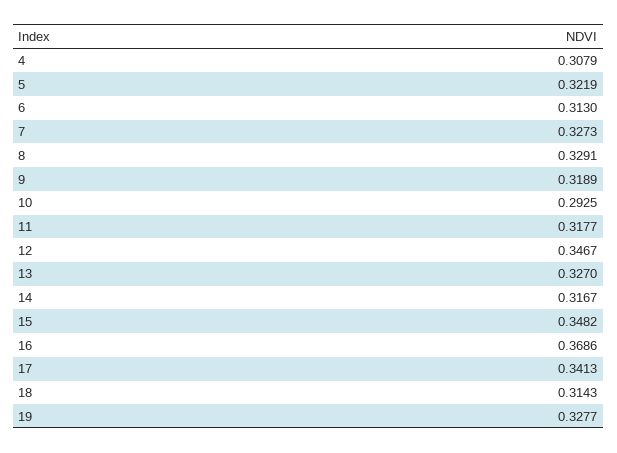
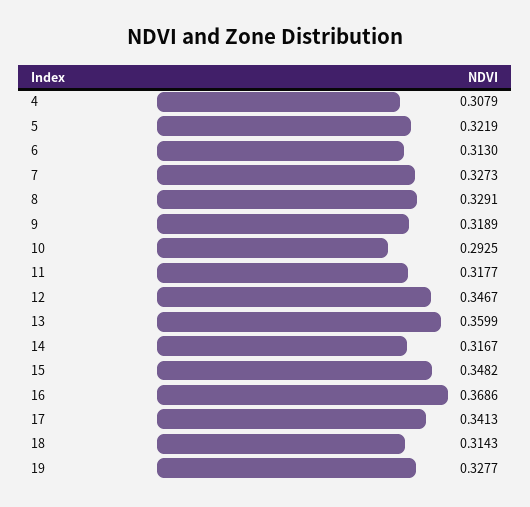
  {
    "4": 0.3079,
    "5": 0.3219,
    "6": 0.313,
    "7": 0.3273,
    "8": 0.3291,
    "9": 0.3189,
    "10": 0.2925,
    "11": 0.3177,
    "12": 0.3467,
-   "13": 0.327,
+   "13": 0.3599,
    "14": 0.3167,
    "15": 0.3482,
    "16": 0.3686,
    "17": 0.3413,
    "18": 0.3143,
    "19": 0.3277
  }

